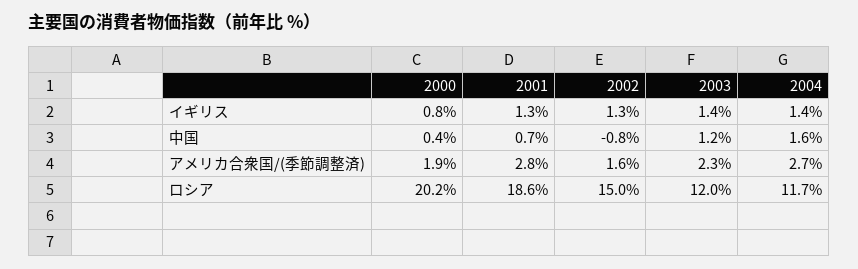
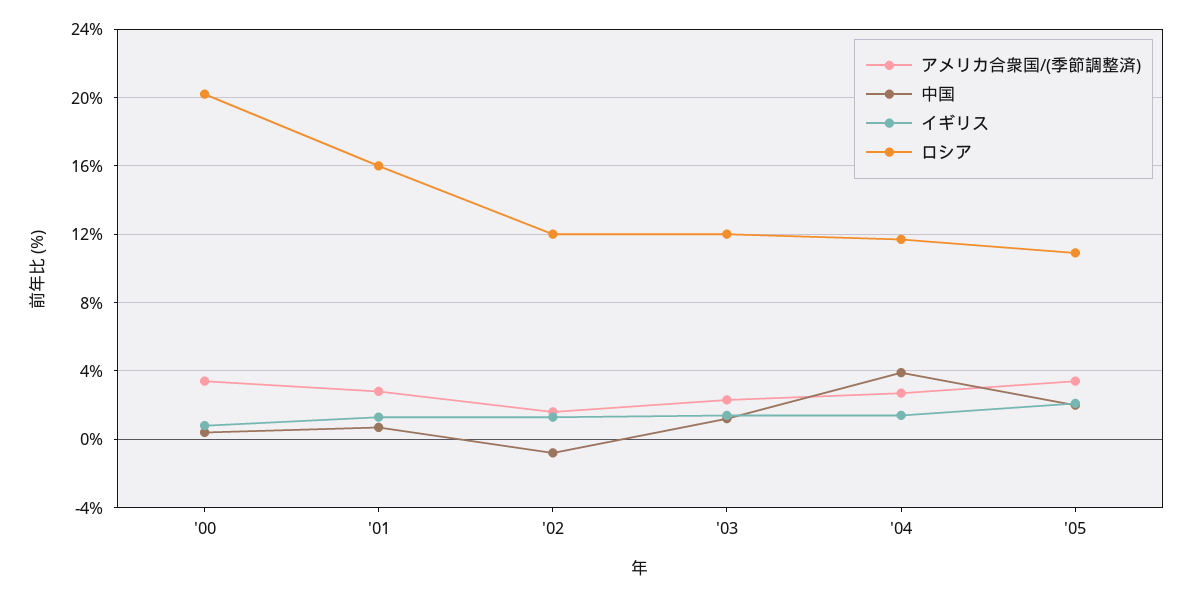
  {
    "イギリス": {
      "2000": 0.8,
      "2001": 1.3,
      "2002": 1.3,
      "2003": 1.4,
-     "2004": 1.4
+     "2004": 1.4,
+     "'05": 2
    },
    "中国": {
      "2000": 0.4,
      "2001": 0.7,
      "2002": -0.8,
      "2003": 1.2,
-     "2004": 1.6
+     "2004": 4,
+     "'05": 2
    },
    "アメリカ合衆国/(季節調整済)": {
-     "2000": 1.9,
+     "2000": 3.5,
      "2001": 2.8,
      "2002": 1.6,
      "2003": 2.3,
-     "2004": 2.7
+     "2004": 2.7,
+     "'05": 3.5
    },
    "ロシア": {
      "2000": 20.2,
-     "2001": 18.6,
+     "2001": 16,
-     "2002": 15,
+     "2002": 12,
      "2003": 12,
-     "2004": 11.7
+     "2004": 11.7,
+     "'05": 11
    }
  }

